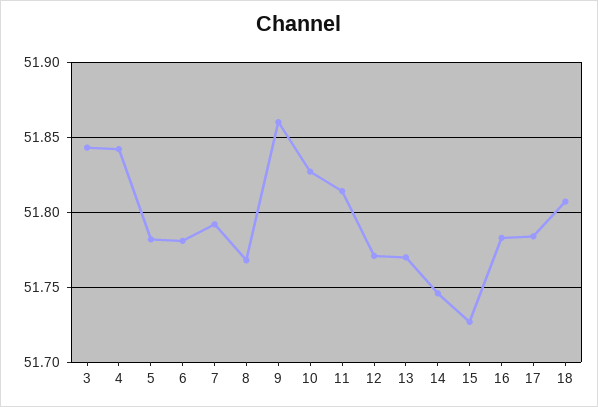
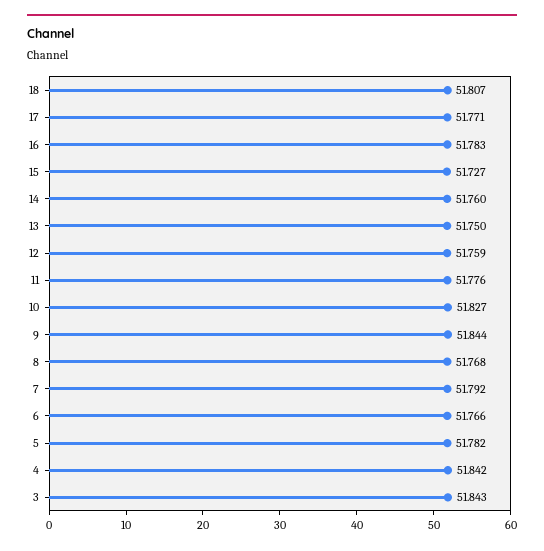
  {
    "3": 51.843,
    "4": 51.842,
    "5": 51.782,
-   "6": 51.78,
+   "6": 51.766,
    "7": 51.792,
    "8": 51.768,
-   "9": 51.86,
+   "9": 51.844,
    "10": 51.827,
-   "11": 51.815,
+   "11": 51.776,
-   "12": 51.77,
+   "12": 51.759,
-   "13": 51.77,
+   "13": 51.75,
-   "14": 51.745,
+   "14": 51.76,
    "15": 51.727,
    "16": 51.783,
-   "17": 51.785,
+   "17": 51.771,
    "18": 51.807
  }

